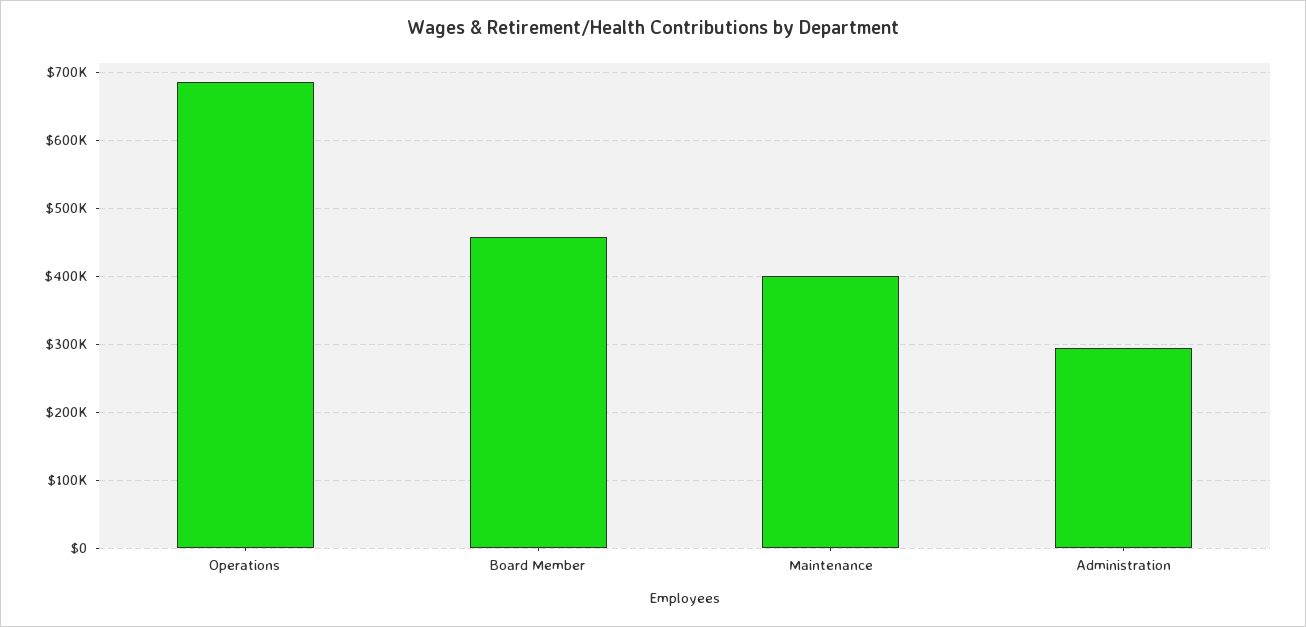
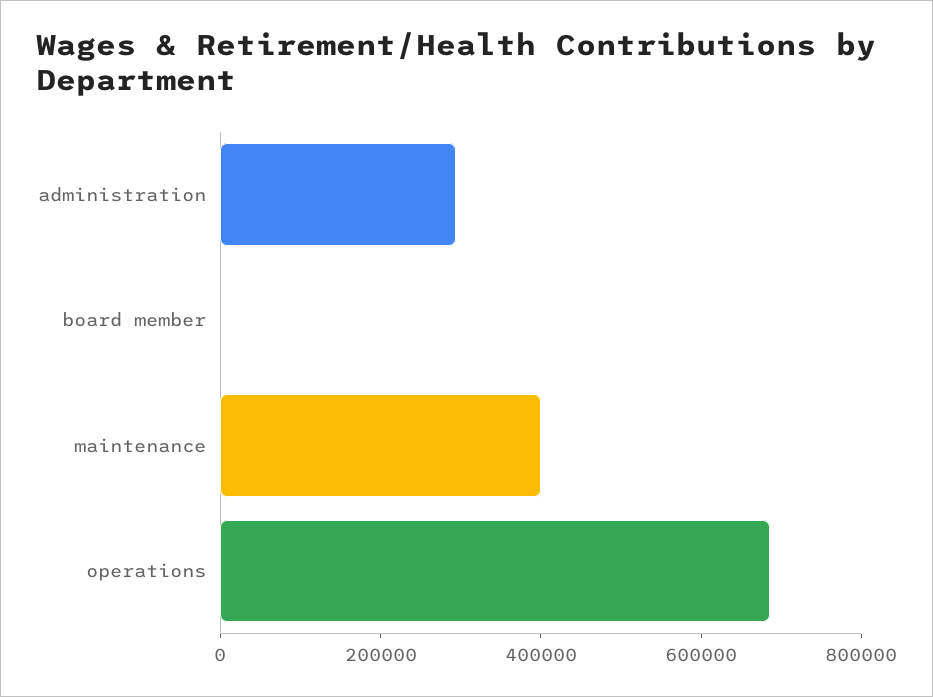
  {
    "Operations": 690000,
-   "Board Member": 460000,
+   "Board Member": 0,
    "Maintenance": 400000,
    "Administration": 290000
  }

